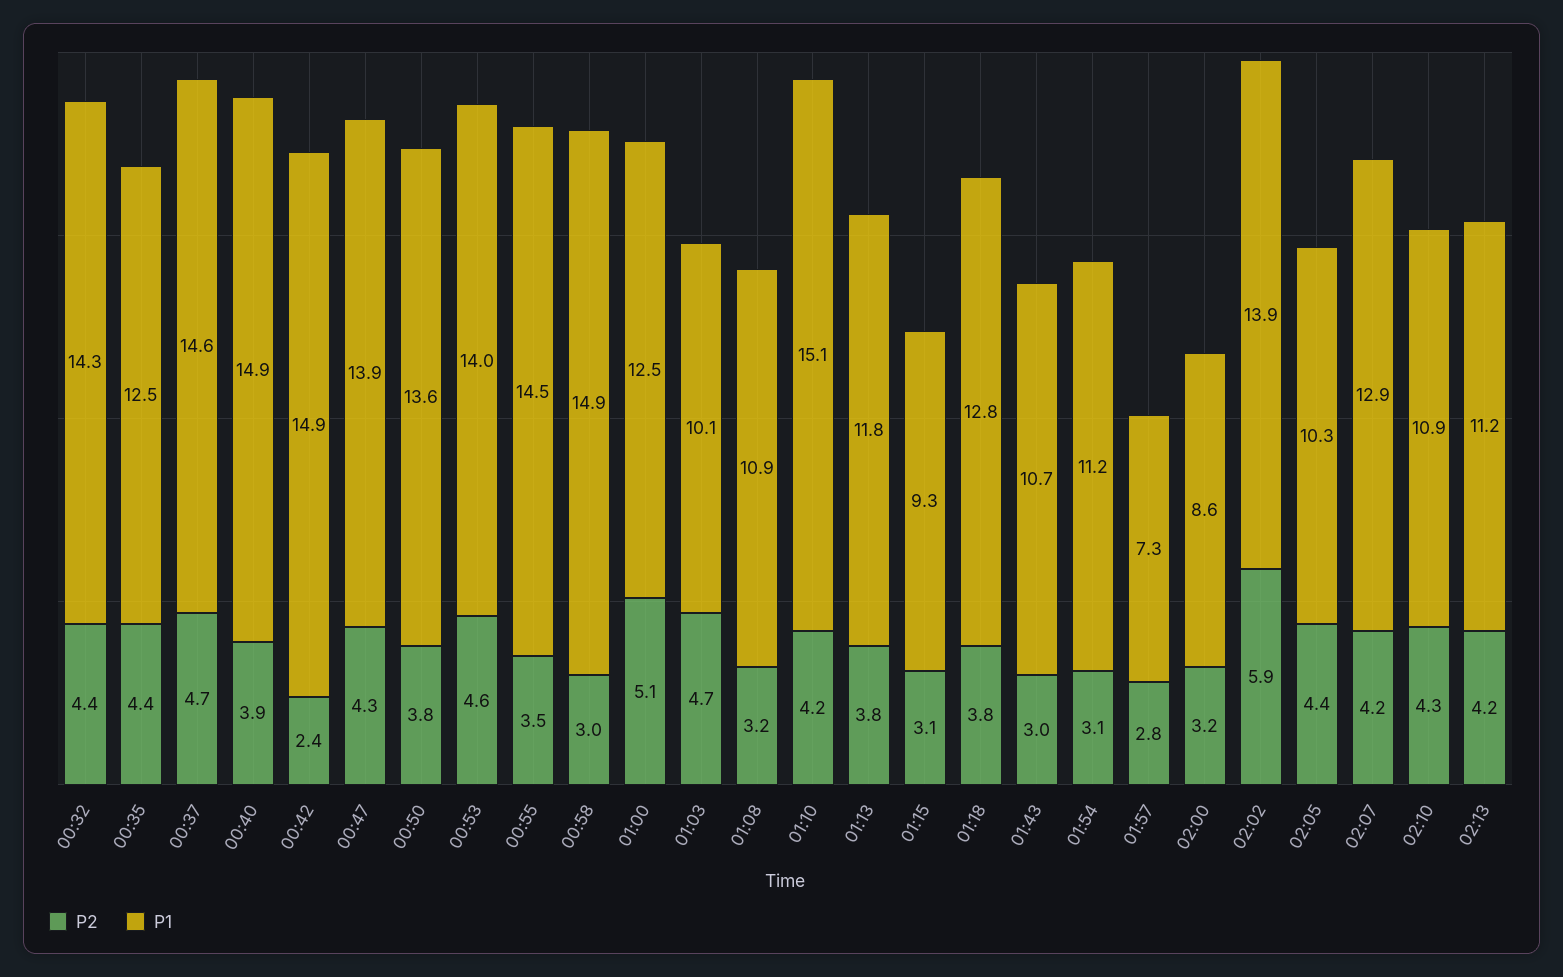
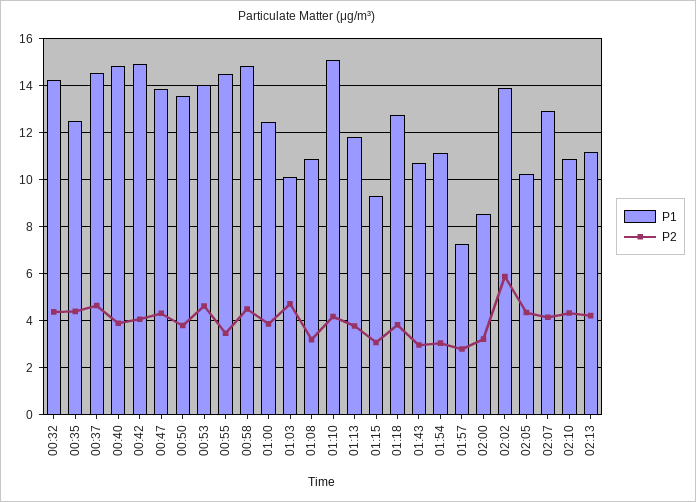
  {
    "P2": {
      "00:32": 4.4,
      "00:35": 4.4,
      "00:37": 4.7,
      "00:40": 3.9,
-     "00:42": 2.4,
+     "00:42": 4,
      "00:47": 4.3,
      "00:50": 3.8,
      "00:53": 4.6,
      "00:55": 3.5,
-     "00:58": 3,
+     "00:58": 4.5,
-     "01:00": 5.1,
+     "01:00": 4,
      "01:03": 4.7,
      "01:08": 3.2,
      "01:10": 4.2,
      "01:13": 3.8,
      "01:15": 3.1,
      "01:18": 3.8,
      "01:43": 3,
      "01:54": 3.1,
      "01:57": 2.8,
      "02:00": 3.2,
      "02:02": 5.9,
      "02:05": 4.4,
      "02:07": 4.2,
      "02:10": 4.3,
      "02:13": 4.2
    },
    "P1": {
      "00:32": 14.3,
      "00:35": 12.5,
      "00:37": 14.6,
      "00:40": 14.9,
      "00:42": 14.9,
      "00:47": 13.9,
      "00:50": 13.6,
      "00:53": 14,
      "00:55": 14.5,
      "00:58": 14.9,
      "01:00": 12.5,
      "01:03": 10.1,
      "01:08": 10.9,
      "01:10": 15.1,
      "01:13": 11.8,
      "01:15": 9.3,
      "01:18": 12.8,
      "01:43": 10.7,
      "01:54": 11.2,
      "01:57": 7.3,
      "02:00": 8.6,
      "02:02": 13.9,
      "02:05": 10.3,
      "02:07": 12.9,
      "02:10": 10.9,
      "02:13": 11.2
    }
  }

